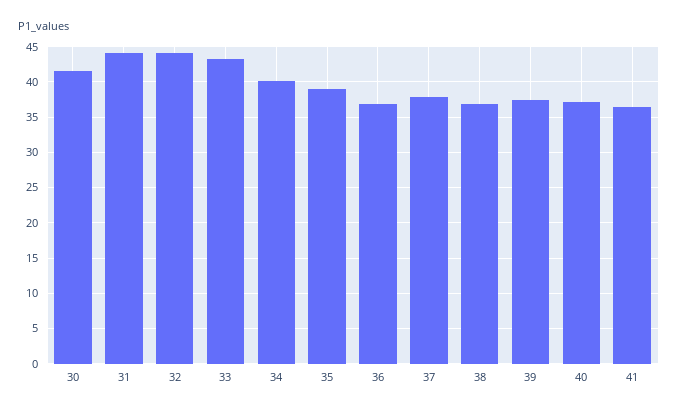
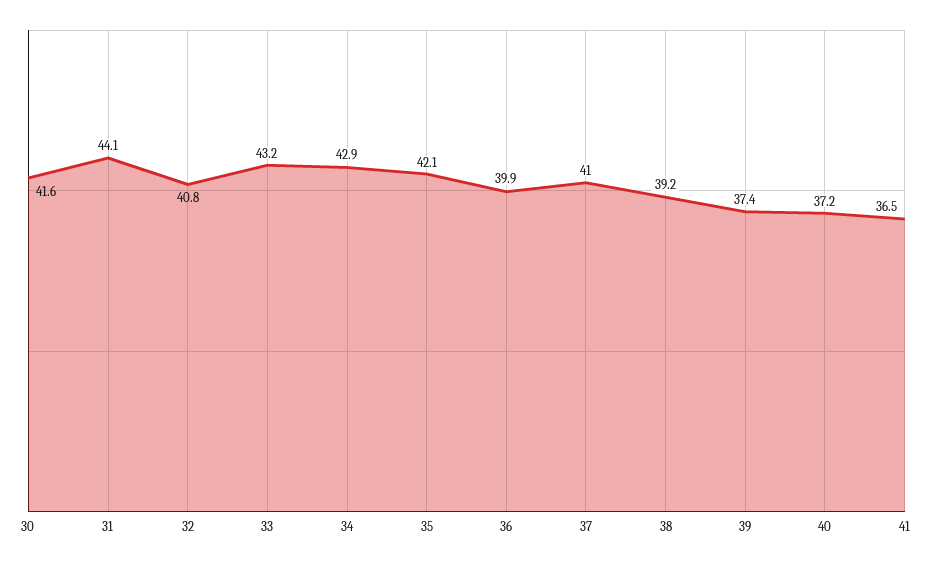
  {
    "30": 41.6,
    "31": 44.1,
-   "32": 44,
+   "32": 40.8,
    "33": 43.2,
-   "34": 40,
+   "34": 42.9,
-   "35": 39,
+   "35": 42.1,
-   "36": 37,
+   "36": 39.9,
-   "37": 38,
+   "37": 41,
-   "38": 37,
+   "38": 39.2,
    "39": 37.4,
    "40": 37.2,
    "41": 36.5
  }

